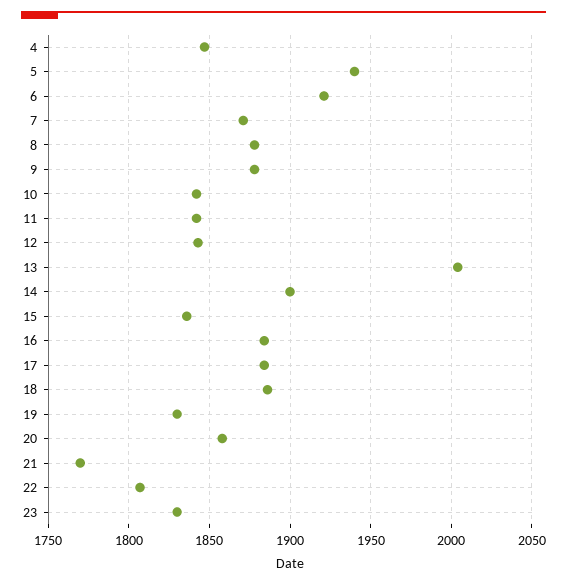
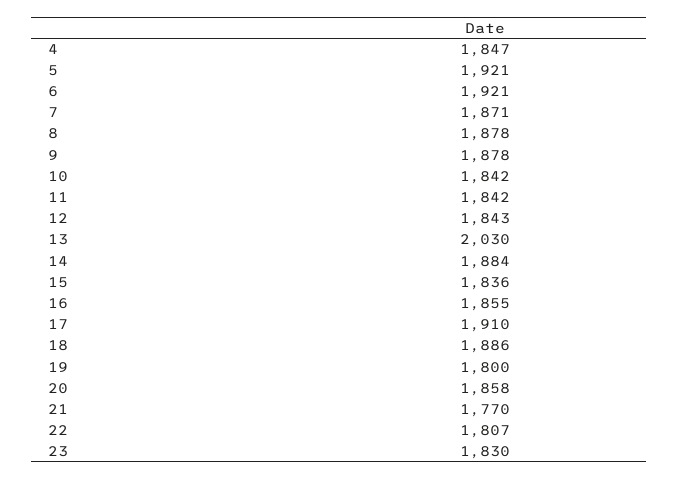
  {
    "4": 1847,
-   "5": 1940,
+   "5": 1921,
    "6": 1921,
    "7": 1871,
    "8": 1878,
    "9": 1878,
    "10": 1842,
    "11": 1842,
    "12": 1843,
-   "13": 2005,
+   "13": 2030,
-   "14": 1900,
+   "14": 1884,
    "15": 1836,
-   "16": 1885,
+   "16": 1855,
-   "17": 1885,
+   "17": 1910,
    "18": 1886,
-   "19": 1830,
+   "19": 1800,
    "20": 1858,
    "21": 1770,
    "22": 1807,
    "23": 1830
  }

